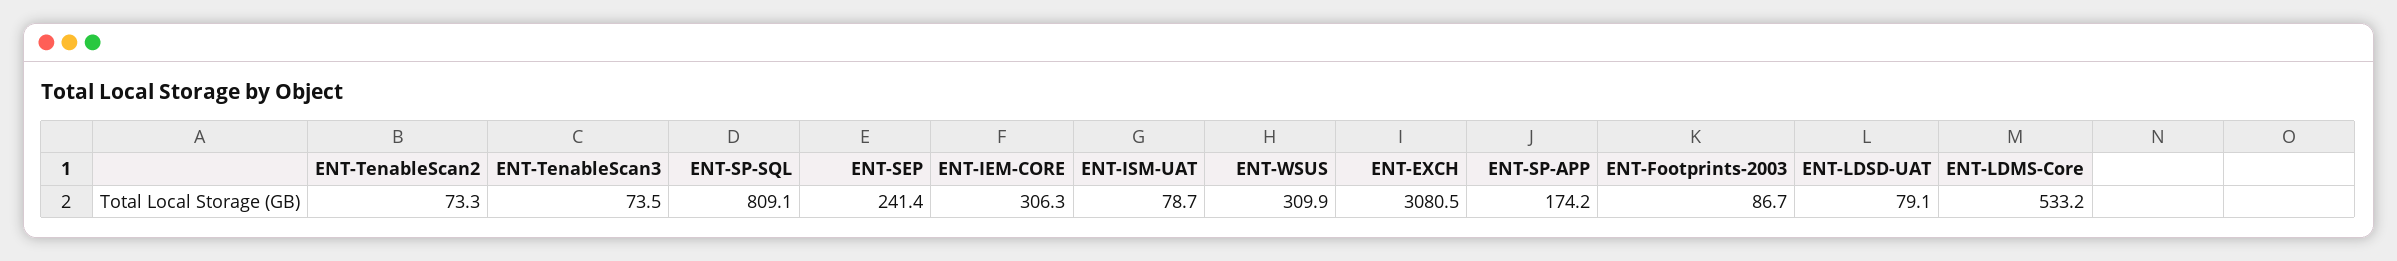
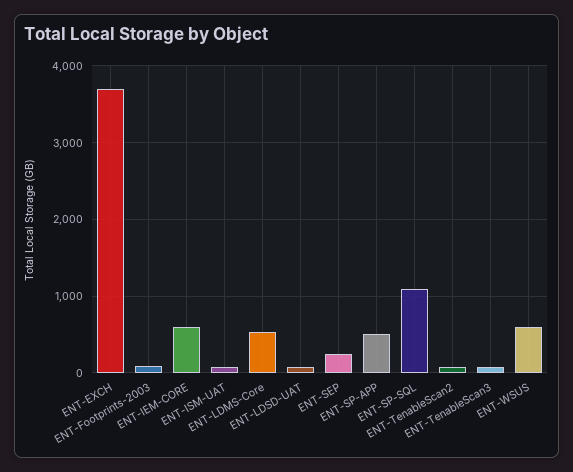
  {
    "ENT-TenableScan2": 73.3,
    "ENT-TenableScan3": 73.5,
-   "ENT-SP-SQL": 809.1,
+   "ENT-SP-SQL": 1100,
    "ENT-SEP": 241.4,
-   "ENT-IEM-CORE": 306.3,
+   "ENT-IEM-CORE": 600,
    "ENT-ISM-UAT": 78.7,
-   "ENT-WSUS": 309.9,
+   "ENT-WSUS": 600,
-   "ENT-EXCH": 3080.5,
+   "ENT-EXCH": 3700,
-   "ENT-SP-APP": 174.2,
+   "ENT-SP-APP": 500,
    "ENT-Footprints-2003": 86.7,
    "ENT-LDSD-UAT": 79.1,
    "ENT-LDMS-Core": 533.2
  }

